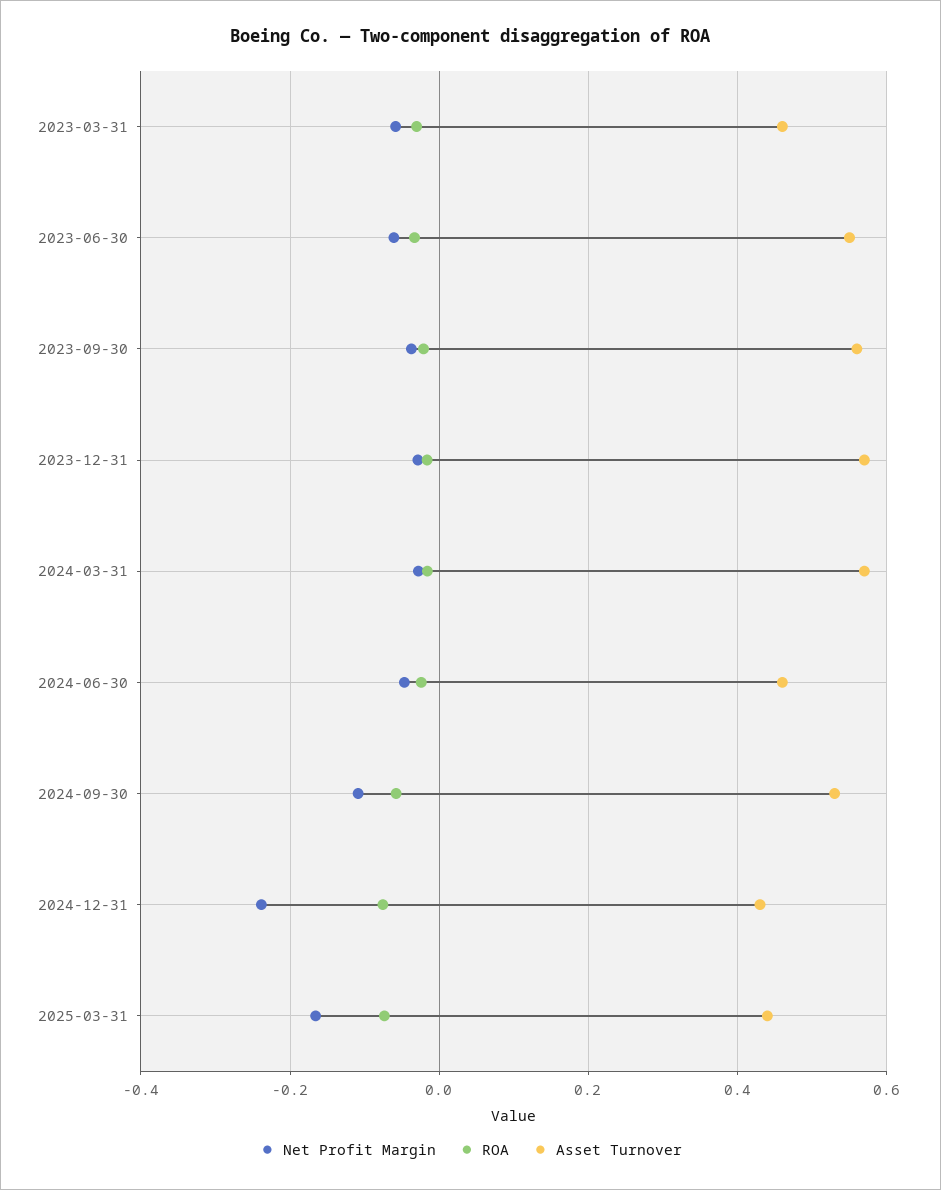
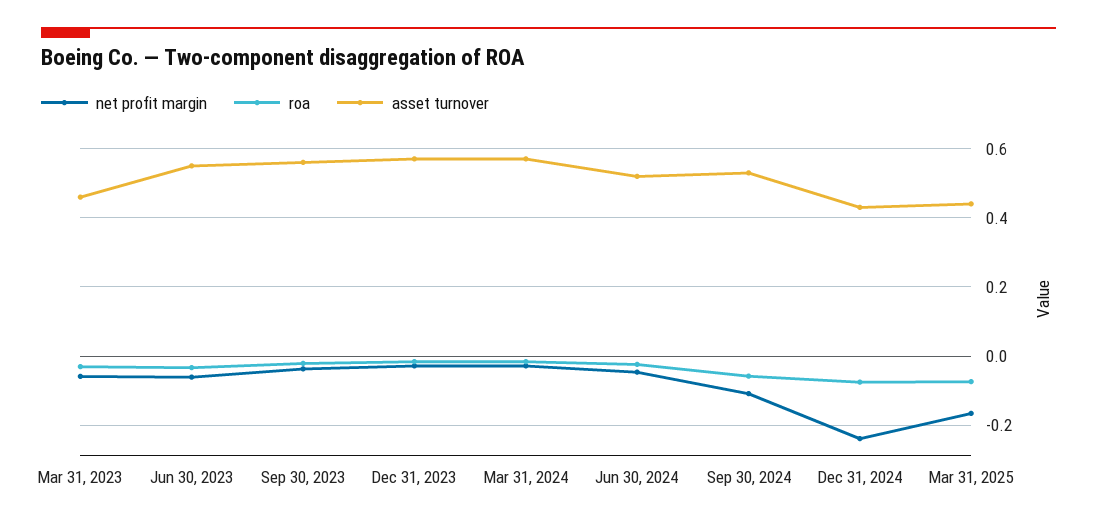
  {
    "Net Profit Margin": {
      "2023-03-31": -0.06,
      "2023-06-30": -0.06,
      "2023-09-30": -0.04,
      "2023-12-31": -0.02,
      "2024-03-31": -0.02,
      "2024-06-30": -0.04,
      "2024-09-30": -0.1,
      "2024-12-31": -0.24,
      "2025-03-31": -0.16
    },
    "ROA": {
      "2023-03-31": -0.04,
      "2023-06-30": -0.04,
      "2023-09-30": -0.02,
      "2023-12-31": -0.02,
      "2024-03-31": -0.02,
      "2024-06-30": -0.02,
      "2024-09-30": -0.06,
      "2024-12-31": -0.08,
      "2025-03-31": -0.08
    },
    "Asset Turnover": {
      "2023-03-31": 0.46,
      "2023-06-30": 0.56,
      "2023-09-30": 0.56,
      "2023-12-31": 0.58,
      "2024-03-31": 0.58,
-     "2024-06-30": 0.46,
+     "2024-06-30": 0.52,
      "2024-09-30": 0.54,
      "2024-12-31": 0.44,
      "2025-03-31": 0.44
    }
  }

